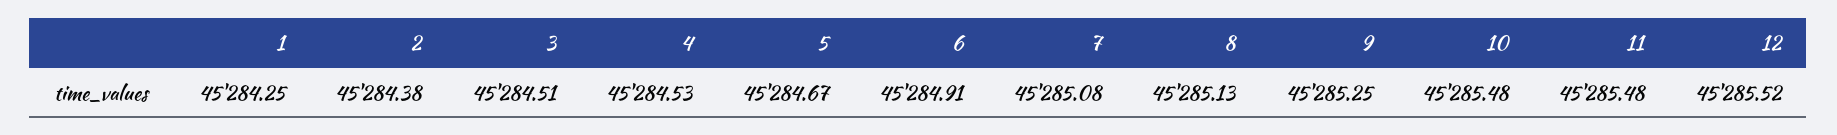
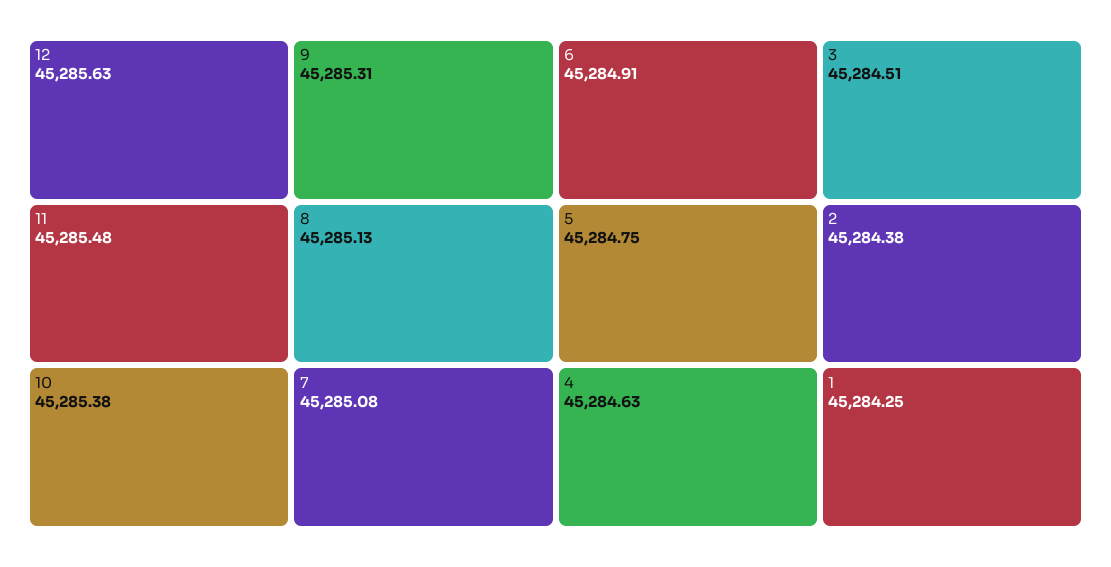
  {
    "1": 45284.25,
    "2": 45284.38,
    "3": 45284.51,
-   "4": 45284.53,
+   "4": 45284.63,
-   "5": 45284.67,
+   "5": 45284.75,
    "6": 45284.91,
    "7": 45285.08,
    "8": 45285.13,
-   "9": 45285.25,
+   "9": 45285.31,
-   "10": 45285.48,
+   "10": 45285.38,
    "11": 45285.48,
-   "12": 45285.52
+   "12": 45285.63
  }

